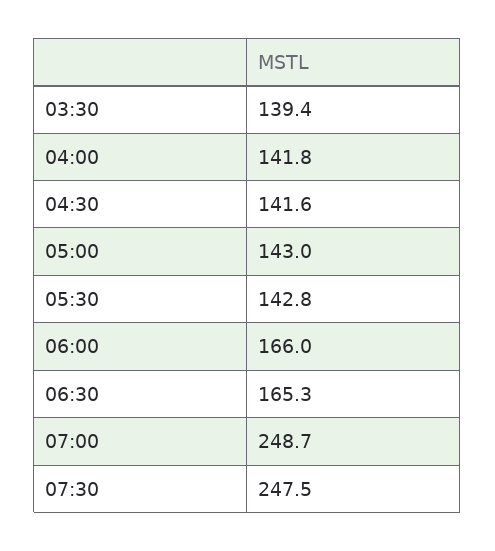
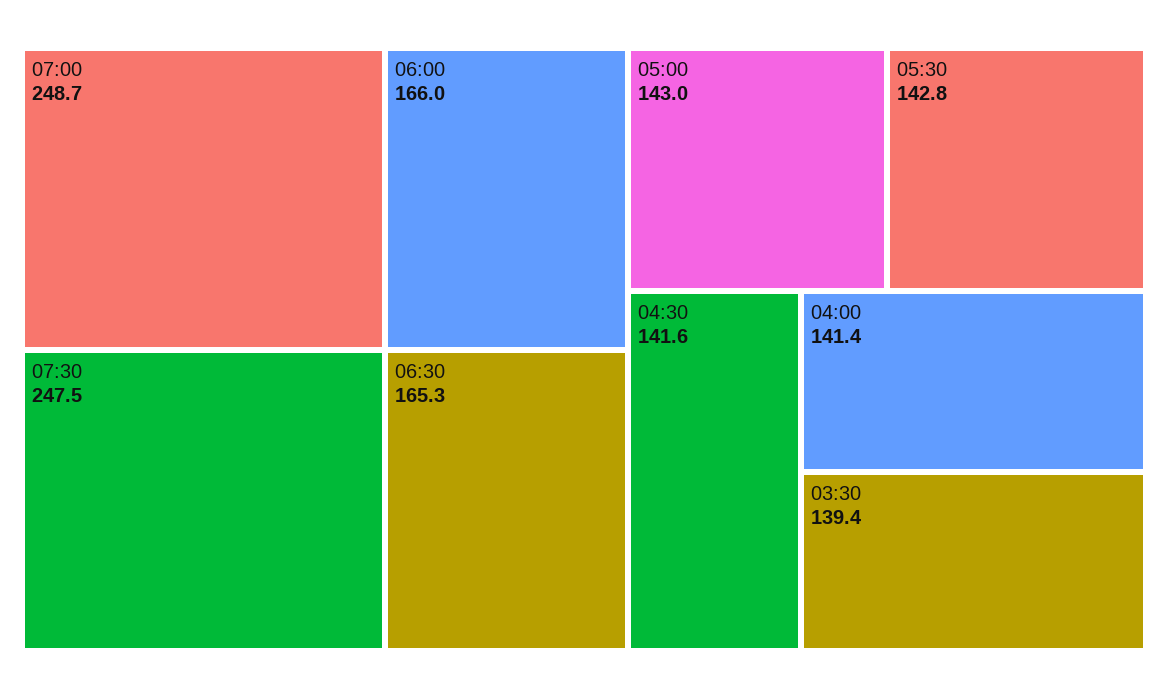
  {
    "03:30": 139.4,
-   "04:00": 141.8,
+   "04:00": 141.4,
    "04:30": 141.6,
    "05:00": 143,
    "05:30": 142.8,
    "06:00": 166,
    "06:30": 165.3,
    "07:00": 248.7,
    "07:30": 247.5
  }

